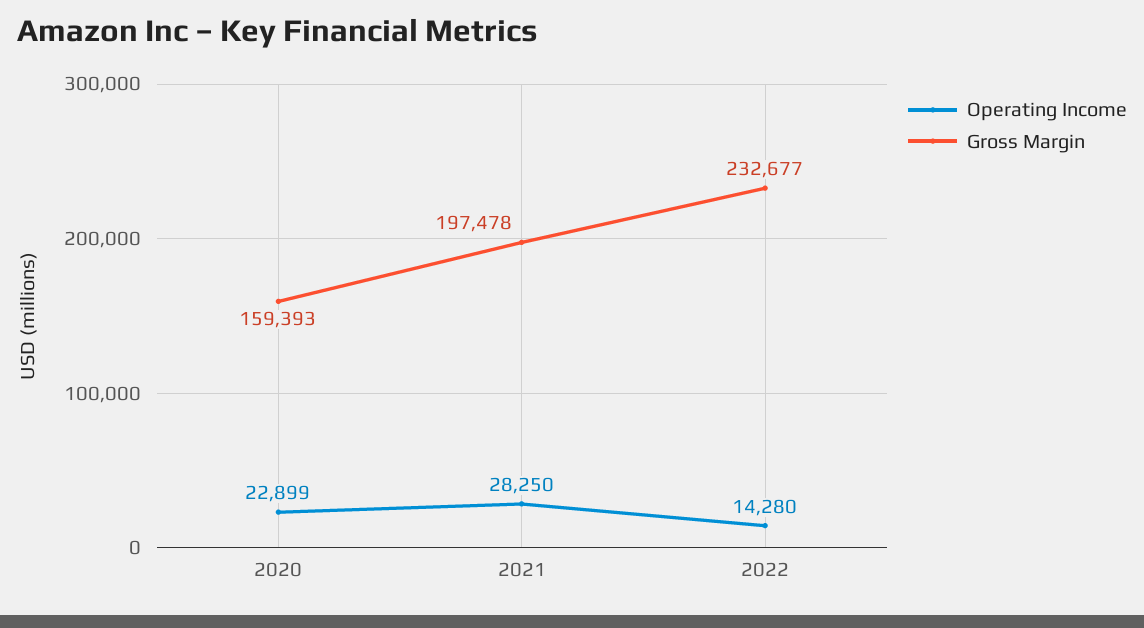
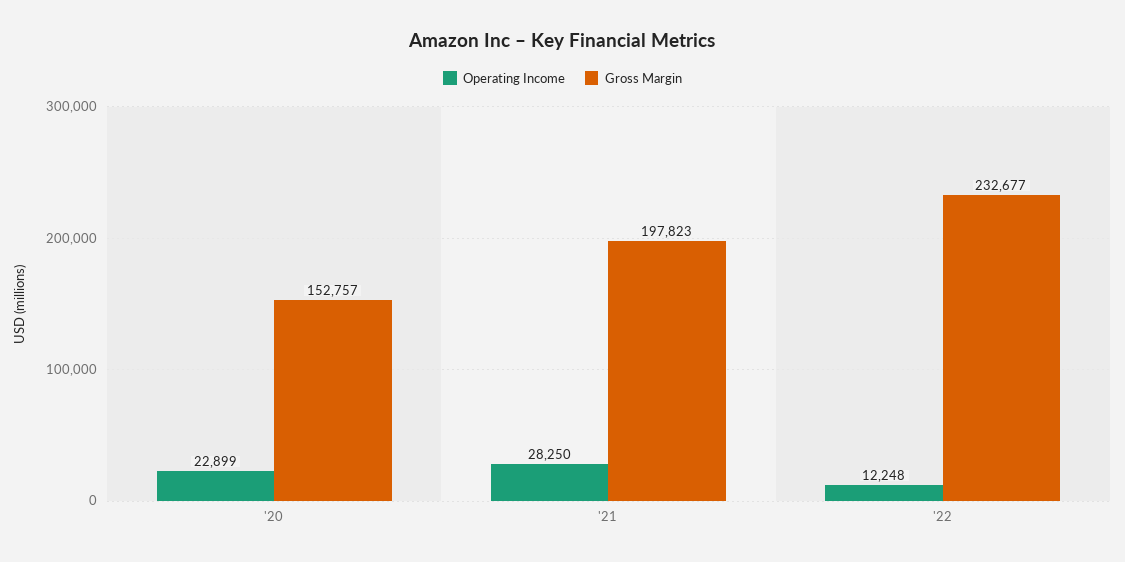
  {
    "Operating Income": {
      "2020": 22899,
      "2021": 28250,
-     "2022": 14280
+     "2022": 12248
    },
    "Gross Margin": {
-     "2020": 159393,
+     "2020": 152757,
-     "2021": 197478,
+     "2021": 197823,
      "2022": 232677
    }
  }

